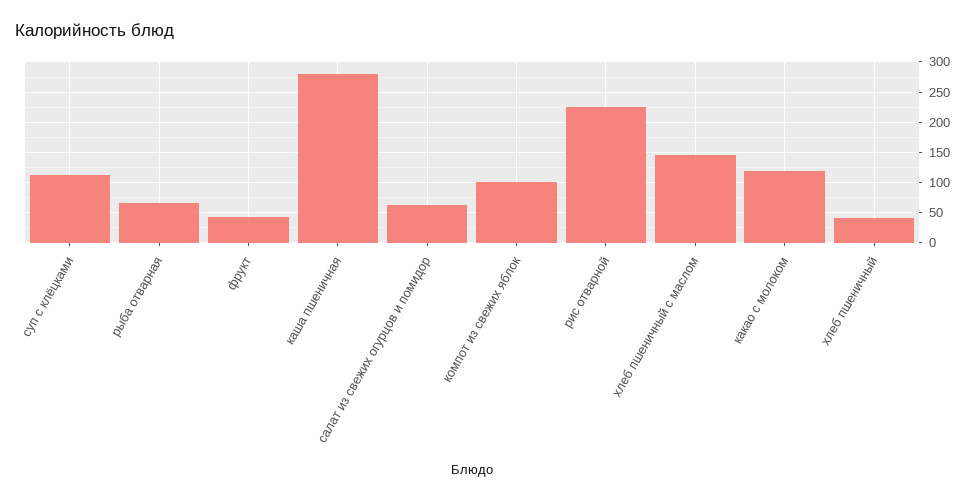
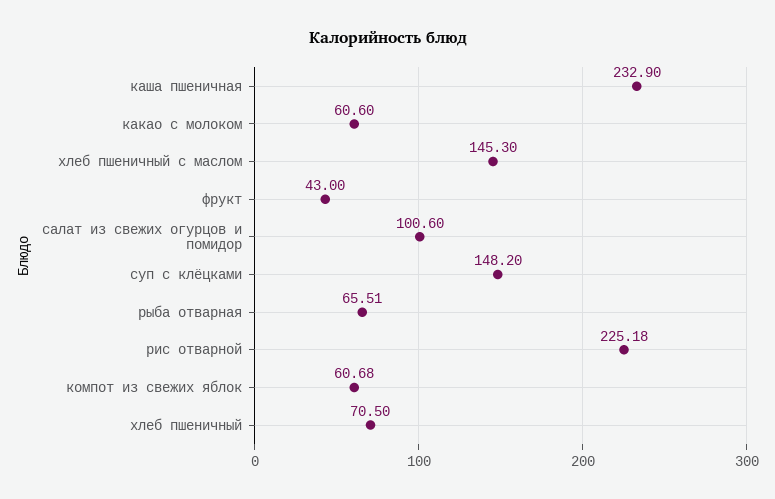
  {
-   "суп с клёцками": 110,
+   "суп с клёцками": 148.2,
    "рыба отварная": 65.51,
    "фрукт": 43,
-   "каша пшеничная": 280,
+   "каша пшеничная": 232.9,
-   "салат из свежих огурцов и помидор": 60,
+   "салат из свежих огурцов и помидор": 100.6,
-   "компот из свежих яблок": 100,
+   "компот из свежих яблок": 60.68,
    "рис отварной": 225.18,
    "хлеб пшеничный с маслом": 145.3,
-   "какао с молоком": 120,
+   "какао с молоком": 60.6,
-   "хлеб пшеничный": 40
+   "хлеб пшеничный": 70.5
  }

